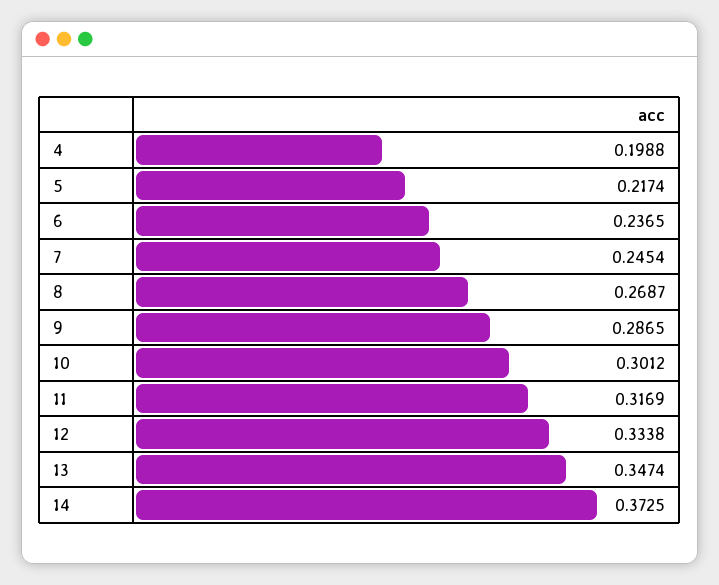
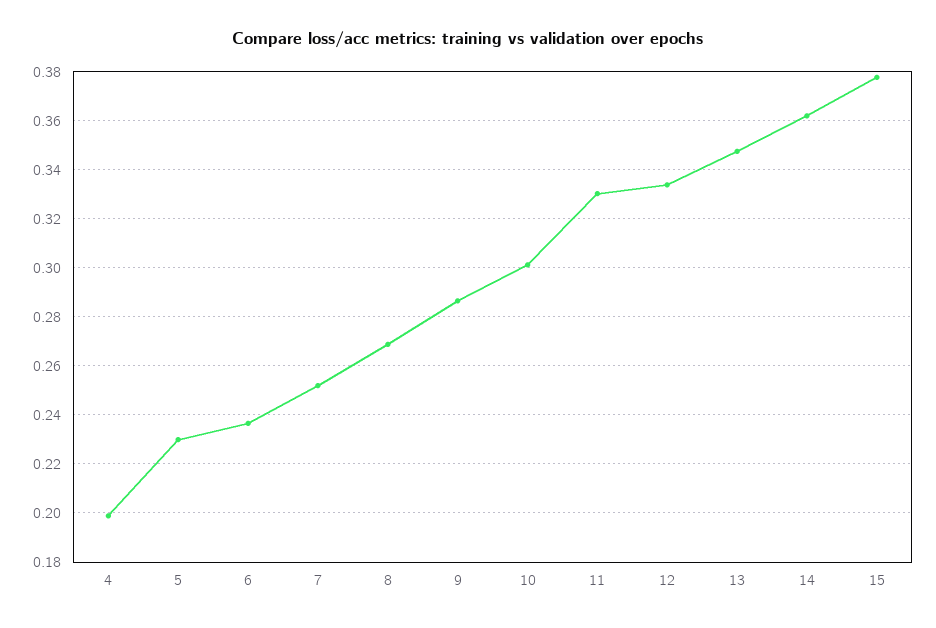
  {
    "4": 0.1988,
-   "5": 0.2174,
+   "5": 0.23,
    "6": 0.2365,
-   "7": 0.2454,
+   "7": 0.2525,
    "8": 0.2687,
    "9": 0.2865,
    "10": 0.3012,
-   "11": 0.3169,
+   "11": 0.33,
    "12": 0.3338,
    "13": 0.3474,
-   "14": 0.3725
+   "14": 0.3625,
+   "15": 0.3775
  }

